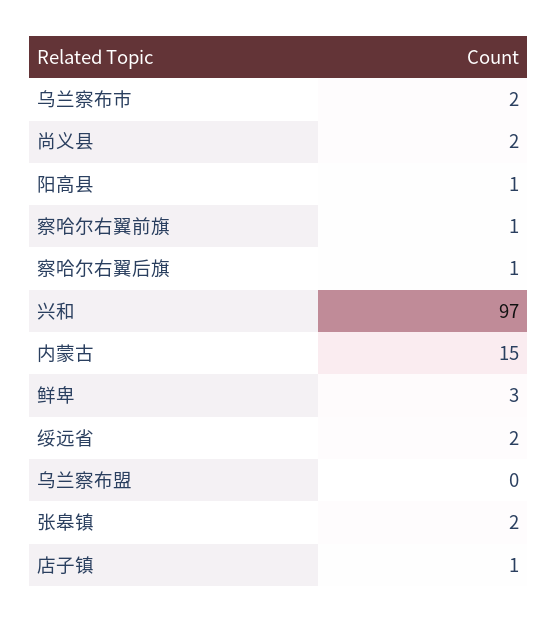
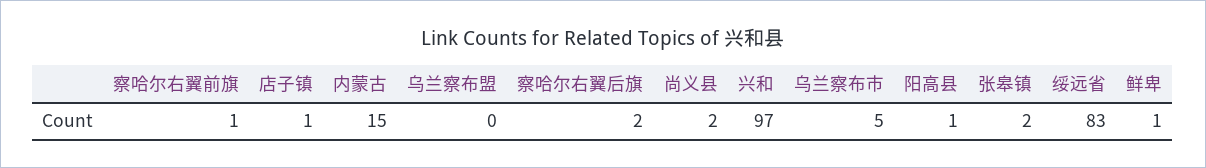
  {
-   "乌兰察布市": 2,
+   "乌兰察布市": 5,
    "尚义县": 2,
    "阳高县": 1,
    "察哈尔右翼前旗": 1,
-   "察哈尔右翼后旗": 1,
+   "察哈尔右翼后旗": 2,
    "兴和": 97,
    "内蒙古": 15,
-   "鲜卑": 3,
+   "鲜卑": 1,
-   "绥远省": 2,
+   "绥远省": 83,
    "乌兰察布盟": 0,
    "张皋镇": 2,
    "店子镇": 1
  }

